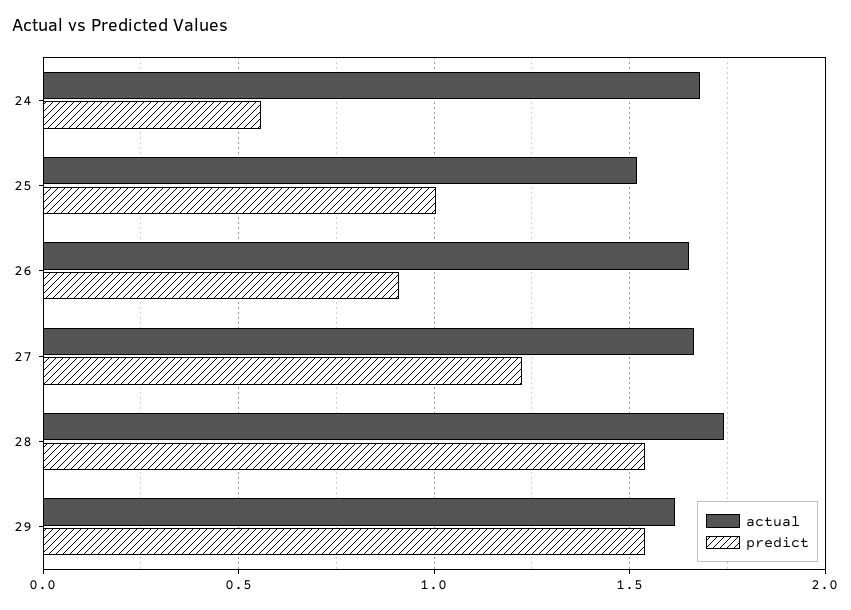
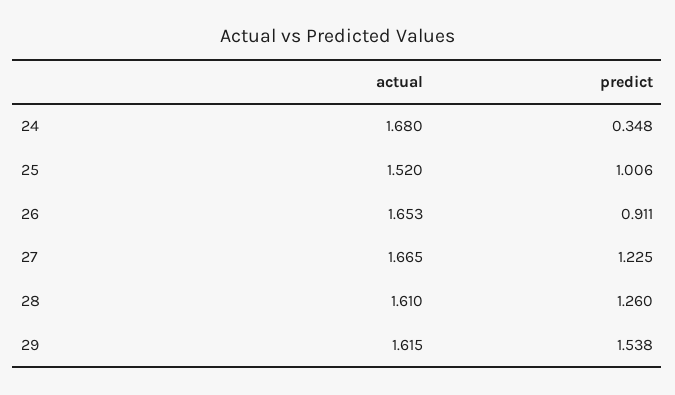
  {
    "actual": {
      "24": 1.68,
      "25": 1.52,
      "26": 1.653,
      "27": 1.665,
-     "28": 1.75,
+     "28": 1.61,
      "29": 1.615
    },
    "predict": {
-     "24": 0.55,
+     "24": 0.348,
      "25": 1.006,
      "26": 0.911,
      "27": 1.225,
-     "28": 1.55,
+     "28": 1.26,
      "29": 1.538
    }
  }

